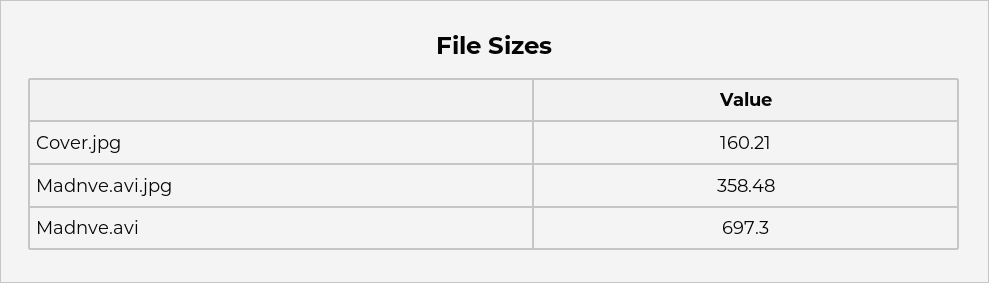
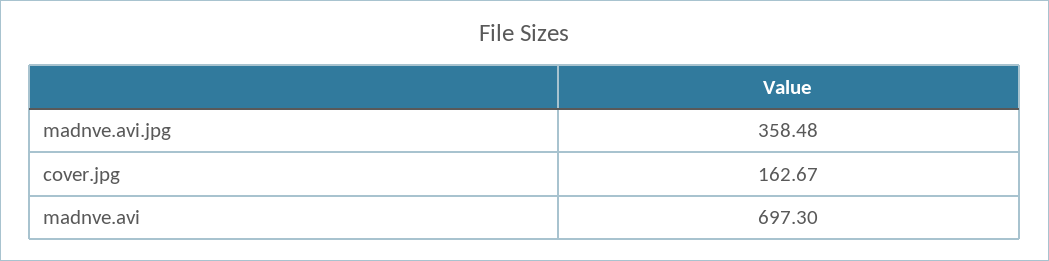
  {
-   "Cover.jpg": 160.21,
+   "Cover.jpg": 162.67,
    "Madnve.avi.jpg": 358.48,
    "Madnve.avi": 697.3
  }

